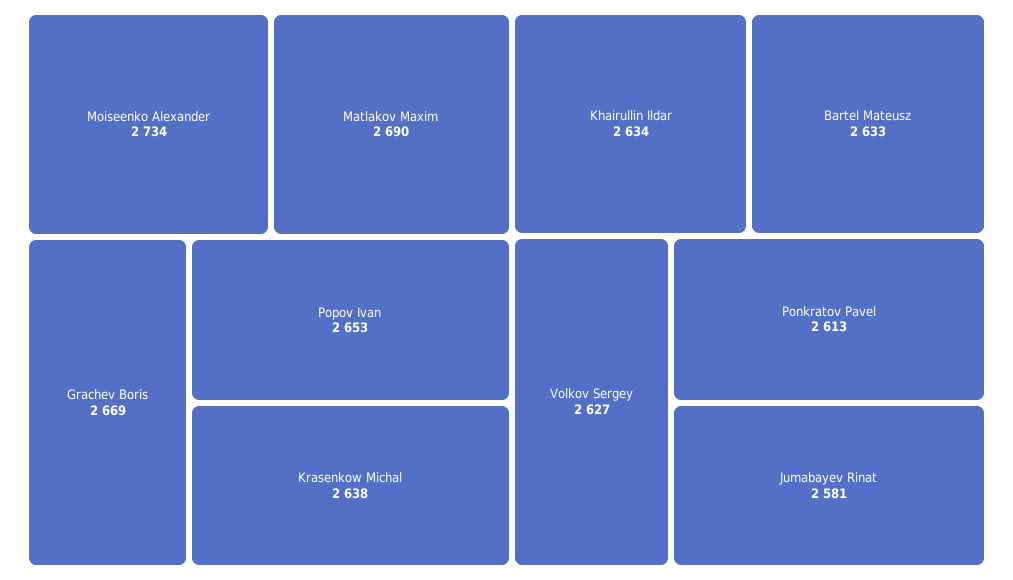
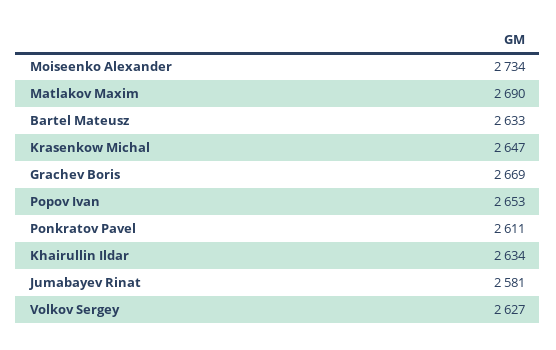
  {
    "Moiseenko Alexander": 2734,
    "Matlakov Maxim": 2690,
    "Grachev Boris": 2669,
    "Popov Ivan": 2653,
-   "Krasenkow Michal": 2638,
+   "Krasenkow Michal": 2647,
    "Khairullin Ildar": 2634,
    "Bartel Mateusz": 2633,
    "Volkov Sergey": 2627,
-   "Ponkratov Pavel": 2613,
+   "Ponkratov Pavel": 2611,
    "Jumabayev Rinat": 2581
  }

